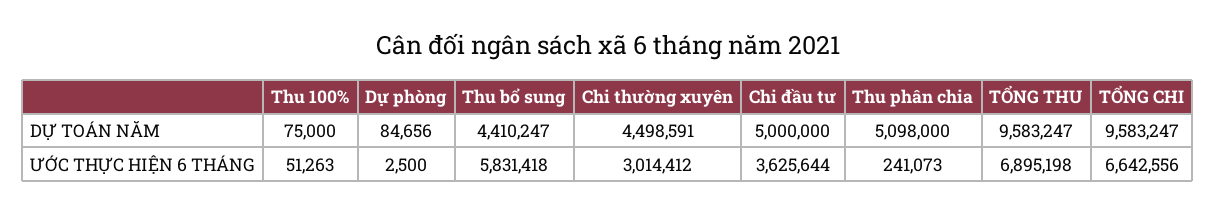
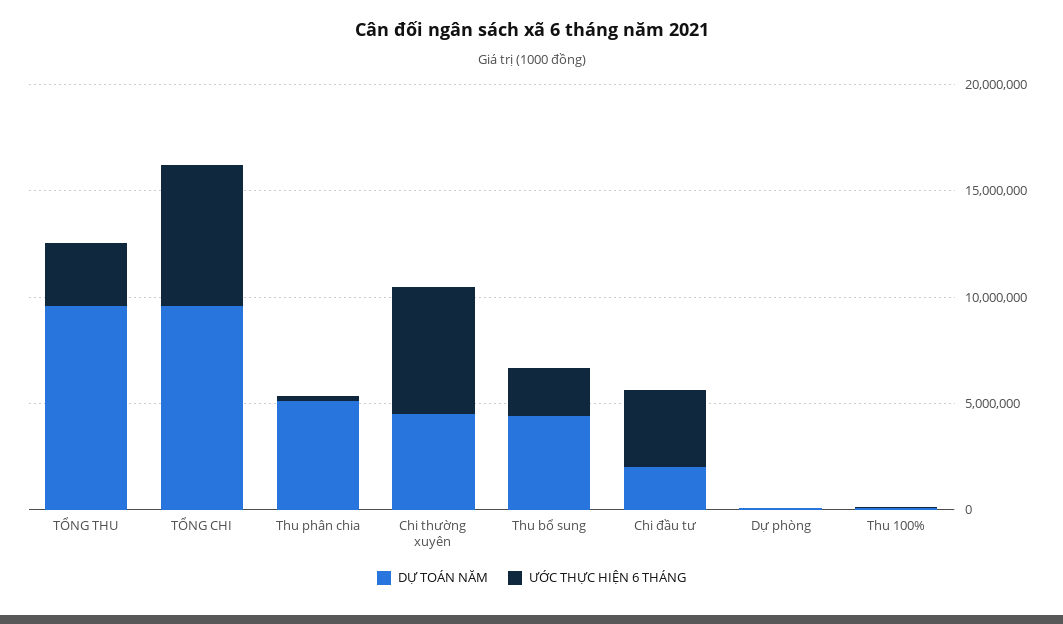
  {
    "DỰ TOÁN NĂM": {
      "Thu 100%": 75000,
      "Dự phòng": 84656,
      "Thu bổ sung": 4410247,
      "Chi thường xuyên": 4498591,
-     "Chi đầu tư": 5000000,
+     "Chi đầu tư": 2000000,
      "Thu phân chia": 5098000,
      "TỔNG THU": 9583247,
      "TỔNG CHI": 9583247
    },
    "ƯỚC THỰC HIỆN 6 THÁNG": {
      "Thu 100%": 51263,
      "Dự phòng": 2500,
-     "Thu bổ sung": 5831418,
+     "Thu bổ sung": 2000000,
-     "Chi thường xuyên": 3014412,
+     "Chi thường xuyên": 6000000,
      "Chi đầu tư": 3625644,
      "Thu phân chia": 241073,
-     "TỔNG THU": 6895198,
+     "TỔNG THU": 3000000,
      "TỔNG CHI": 6642556
    }
  }

